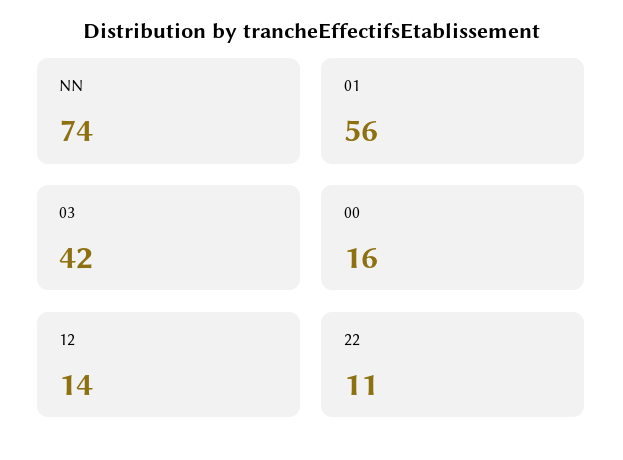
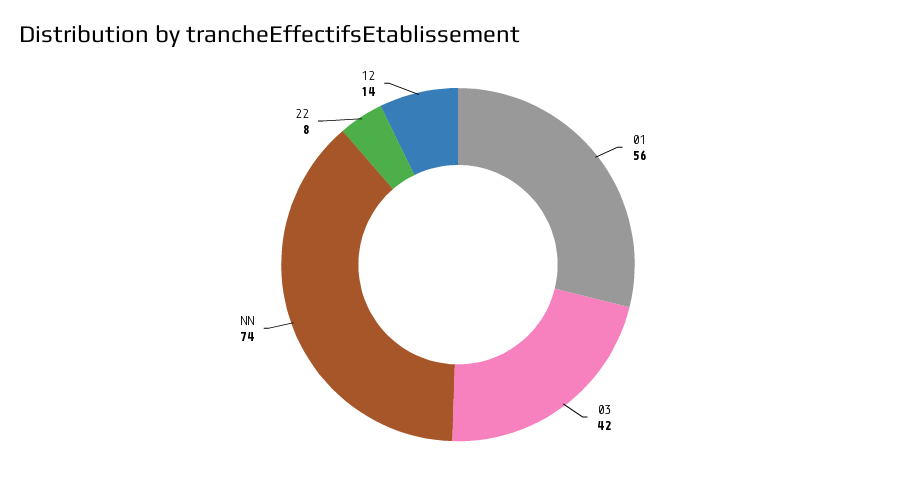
  {
    "NN": 74,
    "01": 56,
    "03": 42,
-   "00": 16,
    "12": 14,
-   "22": 11
+   "22": 8
  }

